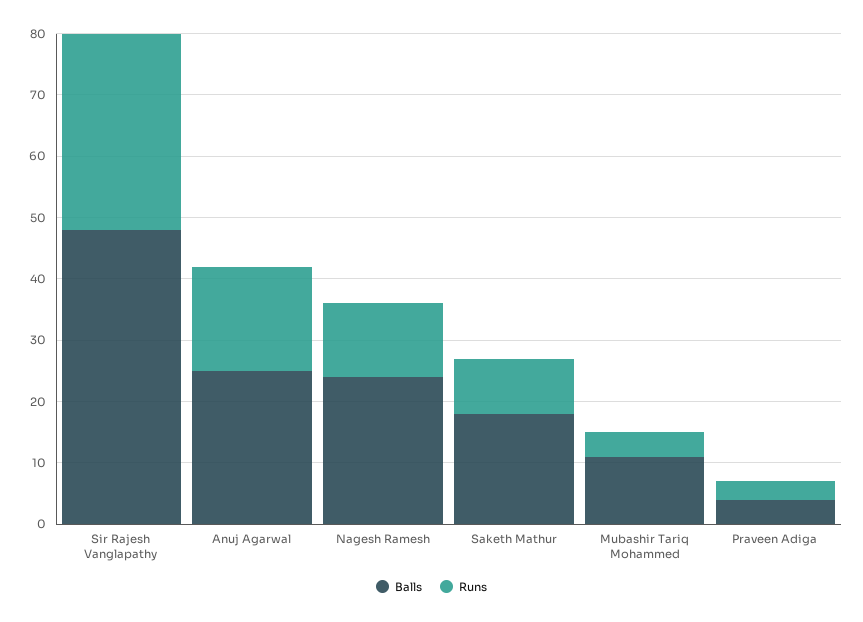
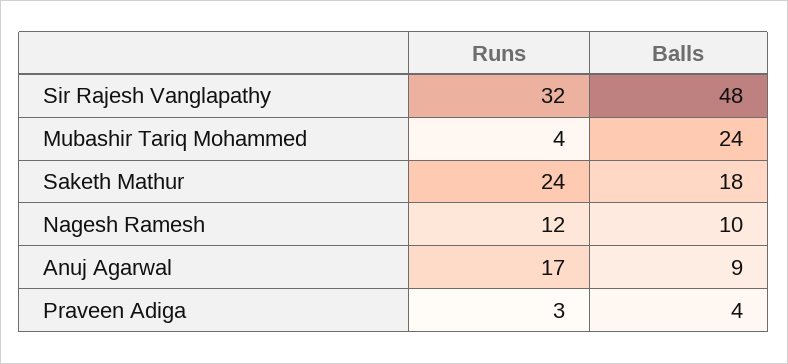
  {
    "Balls": {
      "Sir Rajesh Vanglapathy": 48,
-     "Anuj Agarwal": 25,
+     "Anuj Agarwal": 9,
-     "Nagesh Ramesh": 25,
+     "Nagesh Ramesh": 10,
      "Saketh Mathur": 18,
-     "Mubashir Tariq Mohammed": 10,
+     "Mubashir Tariq Mohammed": 24,
      "Praveen Adiga": 4
    },
    "Runs": {
      "Sir Rajesh Vanglapathy": 32,
      "Anuj Agarwal": 17,
      "Nagesh Ramesh": 12,
-     "Saketh Mathur": 10,
+     "Saketh Mathur": 24,
      "Mubashir Tariq Mohammed": 4,
      "Praveen Adiga": 3
    }
  }

